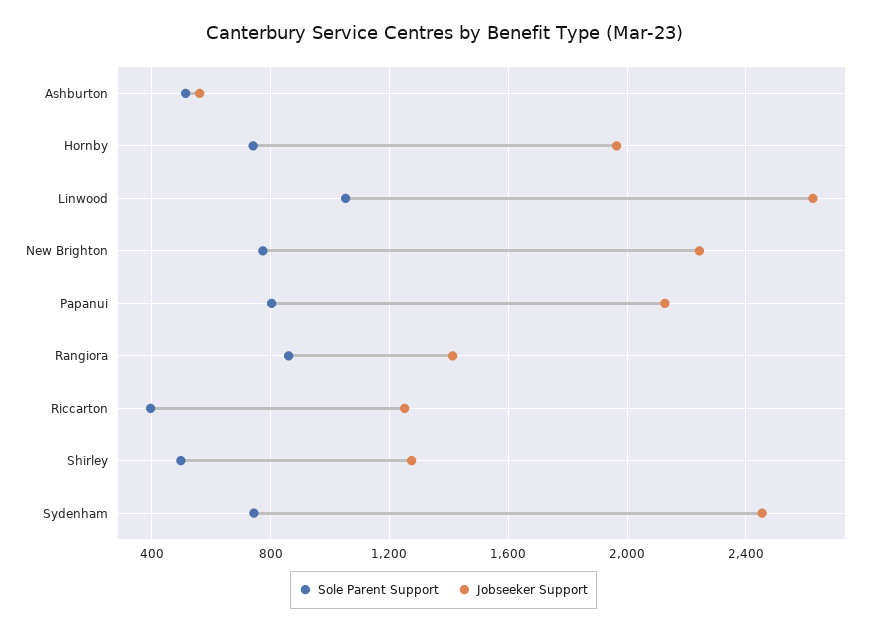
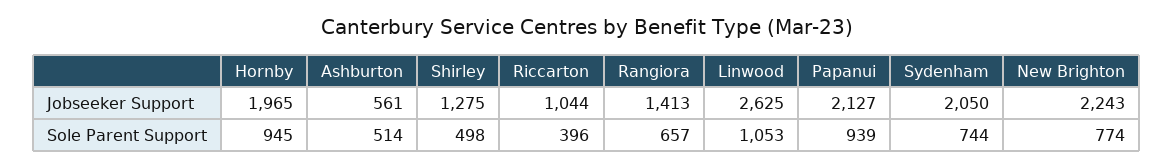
  {
    "Sole Parent Support": {
      "Ashburton": 514,
-     "Hornby": 750,
+     "Hornby": 945,
      "Linwood": 1053,
      "New Brighton": 774,
-     "Papanui": 800,
+     "Papanui": 939,
-     "Rangiora": 850,
+     "Rangiora": 657,
      "Riccarton": 396,
      "Shirley": 498,
      "Sydenham": 744
    },
    "Jobseeker Support": {
      "Ashburton": 561,
      "Hornby": 1965,
      "Linwood": 2625,
      "New Brighton": 2243,
      "Papanui": 2127,
      "Rangiora": 1413,
-     "Riccarton": 1250,
+     "Riccarton": 1044,
      "Shirley": 1275,
-     "Sydenham": 2450
+     "Sydenham": 2050
    }
  }

